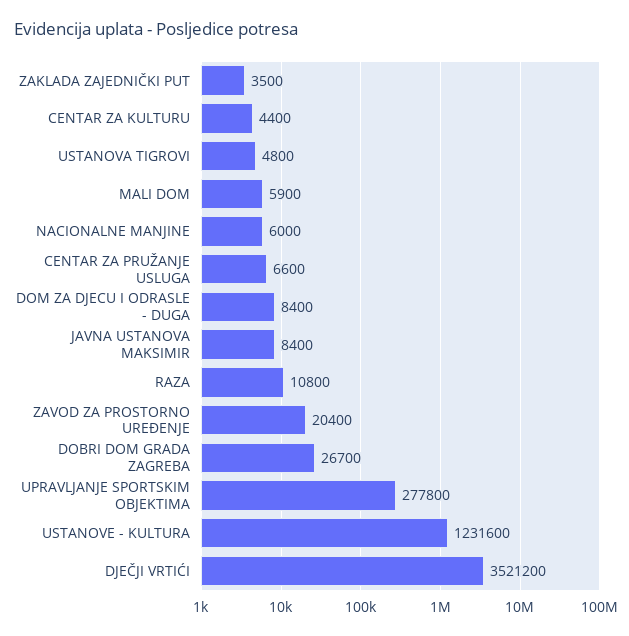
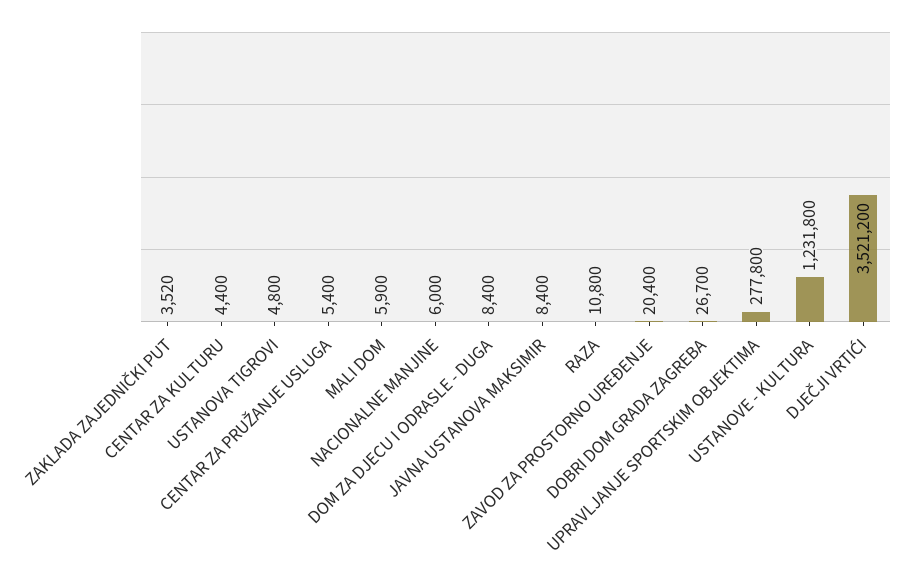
  {
-   "ZAKLADA ZAJEDNIČKI PUT": 3500,
+   "ZAKLADA ZAJEDNIČKI PUT": 3520,
    "CENTAR ZA KULTURU": 4400,
    "USTANOVA TIGROVI": 4800,
    "MALI DOM": 5900,
    "NACIONALNE MANJINE": 6000,
-   "CENTAR ZA PRUŽANJE USLUGA": 6600,
+   "CENTAR ZA PRUŽANJE USLUGA": 5400,
    "DOM ZA DJECU I ODRASLE - DUGA": 8400,
    "JAVNA USTANOVA MAKSIMIR": 8400,
    "RAZA": 10800,
    "ZAVOD ZA PROSTORNO UREĐENJE": 20400,
    "DOBRI DOM GRADA ZAGREBA": 26700,
    "UPRAVLJANJE SPORTSKIM OBJEKTIMA": 277800,
-   "USTANOVE - KULTURA": 1231600,
+   "USTANOVE - KULTURA": 1231800,
    "DJEČJI VRTIĆI": 3521200
  }

